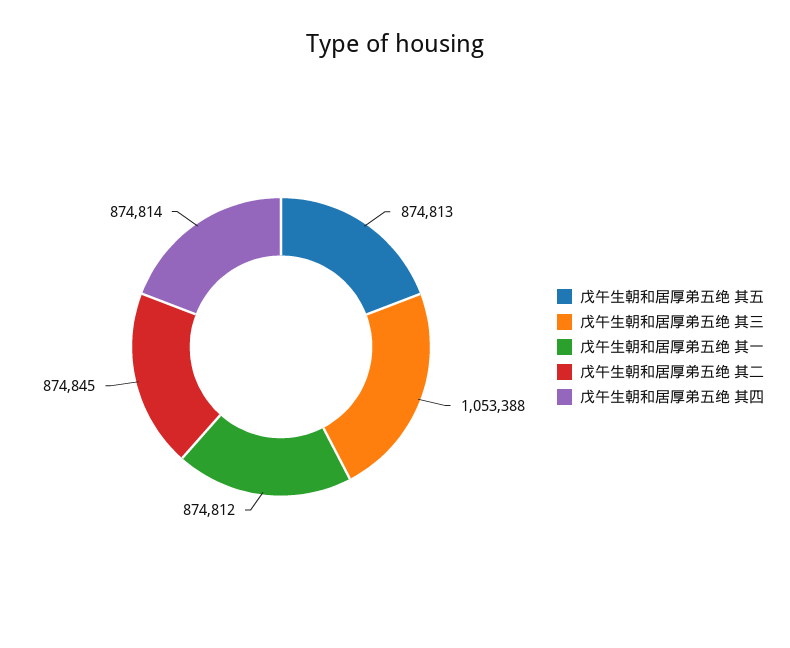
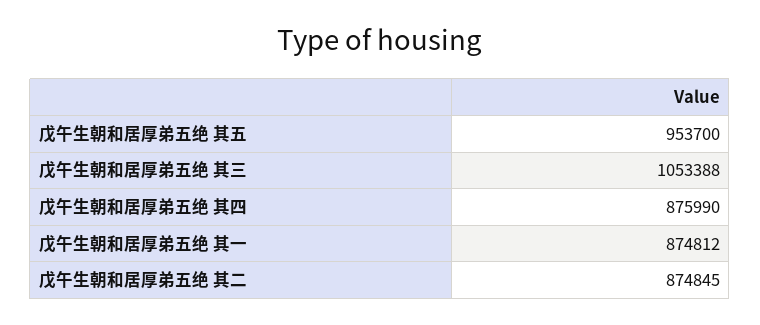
  {
-   "戊午生朝和居厚弟五绝 其五": 874813,
+   "戊午生朝和居厚弟五绝 其五": 953700,
    "戊午生朝和居厚弟五绝 其三": 1053388,
    "戊午生朝和居厚弟五绝 其一": 874812,
    "戊午生朝和居厚弟五绝 其二": 874845,
-   "戊午生朝和居厚弟五绝 其四": 874814
+   "戊午生朝和居厚弟五绝 其四": 875990
  }

